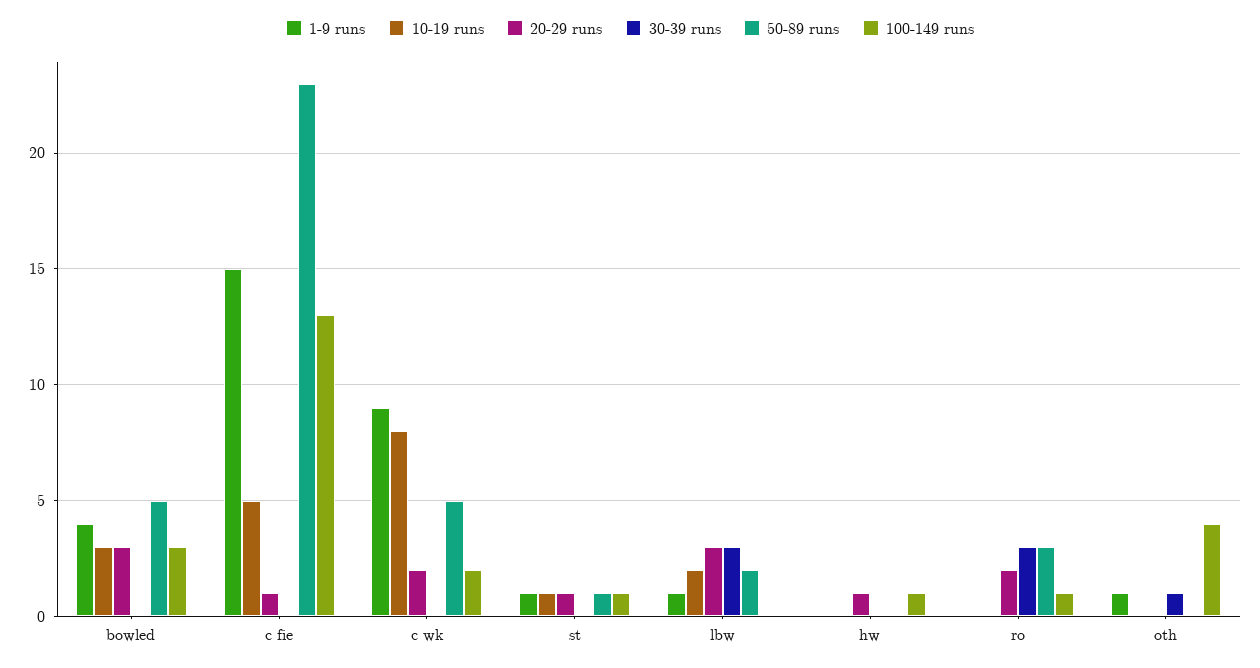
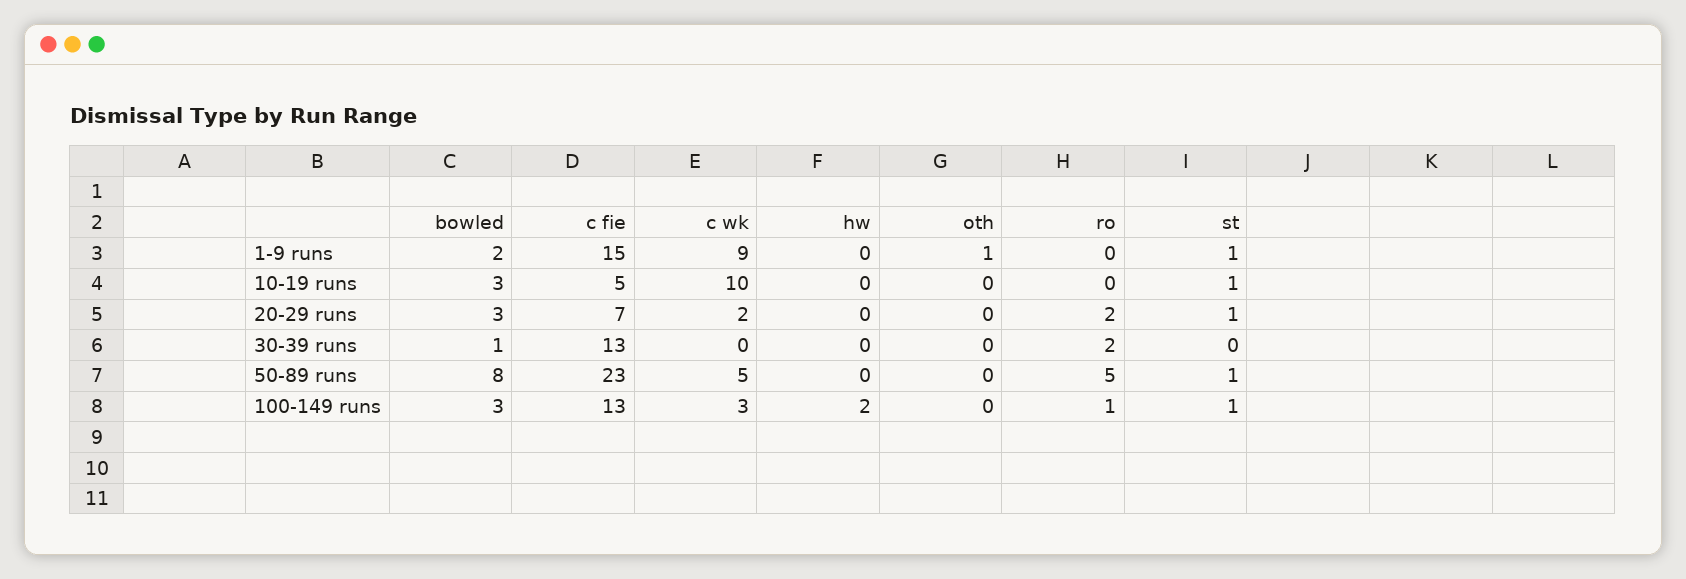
  {
    "1-9 runs": {
-     "bowled": 4,
+     "bowled": 2,
      "c fie": 15,
      "c wk": 9,
      "st": 1,
-     "lbw": 1,
      "hw": 0,
      "ro": 0,
      "oth": 1
    },
    "10-19 runs": {
      "bowled": 3,
      "c fie": 5,
-     "c wk": 8,
+     "c wk": 10,
      "st": 1,
-     "lbw": 2,
      "hw": 0,
      "ro": 0,
      "oth": 0
    },
    "20-29 runs": {
      "bowled": 3,
-     "c fie": 1,
+     "c fie": 7,
      "c wk": 2,
      "st": 1,
-     "lbw": 3,
-     "hw": 1,
+     "hw": 0,
      "ro": 2,
      "oth": 0
    },
    "30-39 runs": {
-     "bowled": 0,
+     "bowled": 1,
-     "c fie": 0,
+     "c fie": 13,
      "c wk": 0,
      "st": 0,
-     "lbw": 3,
      "hw": 0,
-     "ro": 3,
+     "ro": 2,
-     "oth": 1
+     "oth": 0
    },
    "50-89 runs": {
-     "bowled": 5,
+     "bowled": 8,
      "c fie": 23,
      "c wk": 5,
      "st": 1,
-     "lbw": 2,
      "hw": 0,
-     "ro": 3,
+     "ro": 5,
      "oth": 0
    },
    "100-149 runs": {
      "bowled": 3,
      "c fie": 13,
-     "c wk": 2,
+     "c wk": 3,
      "st": 1,
-     "lbw": 0,
-     "hw": 1,
+     "hw": 2,
      "ro": 1,
-     "oth": 4
+     "oth": 0
    }
  }

